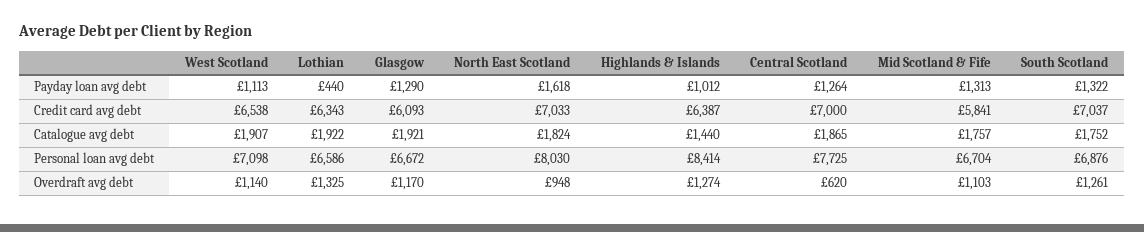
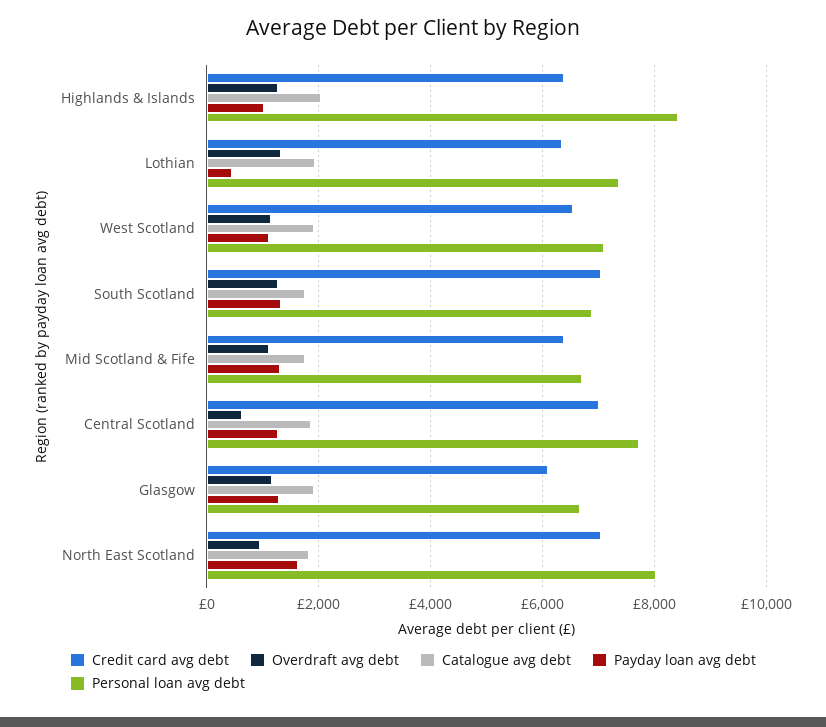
  {
    "Payday loan avg debt": {
      "West Scotland": 1113,
      "Lothian": 440,
      "Glasgow": 1290,
      "North East Scotland": 1618,
      "Highlands & Islands": 1012,
      "Central Scotland": 1264,
      "Mid Scotland & Fife": 1313,
      "South Scotland": 1322
    },
    "Credit card avg debt": {
      "West Scotland": 6538,
      "Lothian": 6343,
      "Glasgow": 6093,
      "North East Scotland": 7033,
      "Highlands & Islands": 6387,
      "Central Scotland": 7000,
-     "Mid Scotland & Fife": 5841,
+     "Mid Scotland & Fife": 6400,
      "South Scotland": 7037
    },
    "Catalogue avg debt": {
      "West Scotland": 1907,
      "Lothian": 1922,
      "Glasgow": 1921,
      "North East Scotland": 1824,
-     "Highlands & Islands": 1440,
+     "Highlands & Islands": 2000,
      "Central Scotland": 1865,
      "Mid Scotland & Fife": 1757,
      "South Scotland": 1752
    },
    "Personal loan avg debt": {
      "West Scotland": 7098,
-     "Lothian": 6586,
+     "Lothian": 7400,
      "Glasgow": 6672,
      "North East Scotland": 8030,
      "Highlands & Islands": 8414,
      "Central Scotland": 7725,
      "Mid Scotland & Fife": 6704,
      "South Scotland": 6876
    },
    "Overdraft avg debt": {
      "West Scotland": 1140,
      "Lothian": 1325,
      "Glasgow": 1170,
      "North East Scotland": 948,
      "Highlands & Islands": 1274,
      "Central Scotland": 620,
      "Mid Scotland & Fife": 1103,
      "South Scotland": 1261
    }
  }

